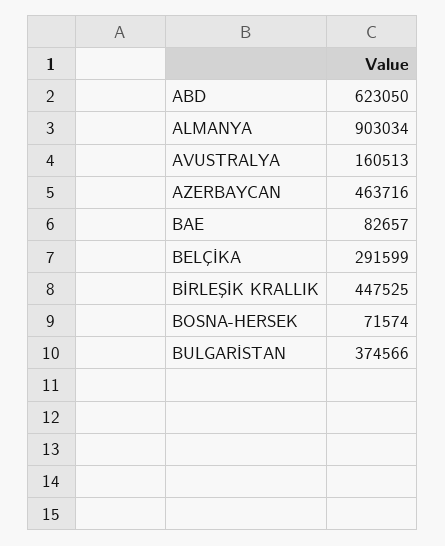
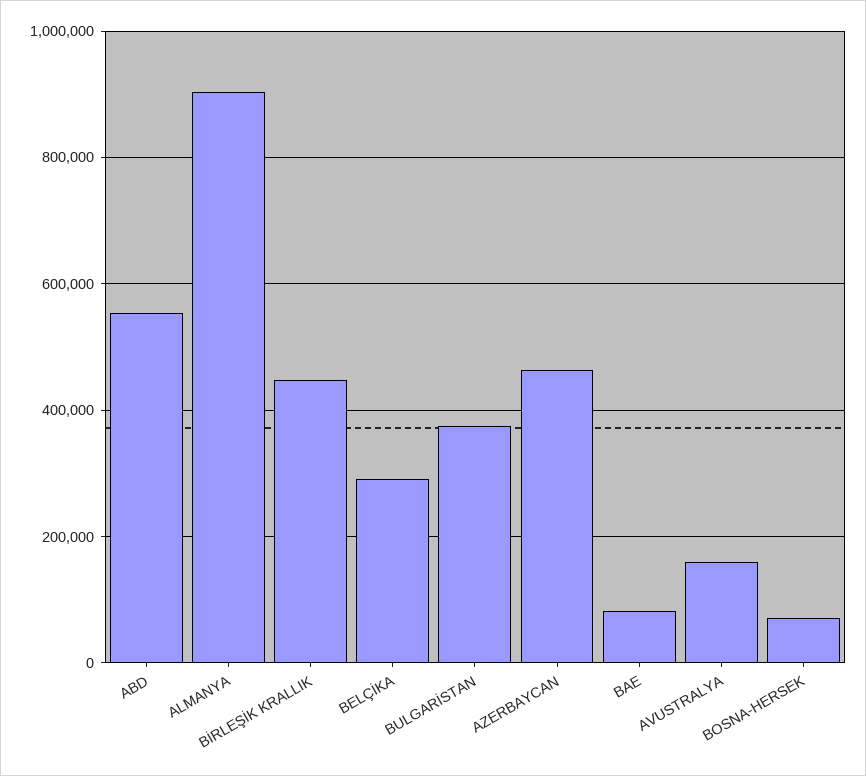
  {
-   "ABD": 623050,
+   "ABD": 560000,
    "ALMANYA": 903034,
    "AVUSTRALYA": 160513,
    "AZERBAYCAN": 463716,
    "BAE": 82657,
    "BELÇİKA": 291599,
    "BİRLEŞİK KRALLIK": 447525,
    "BOSNA-HERSEK": 71574,
    "BULGARİSTAN": 374566
  }

